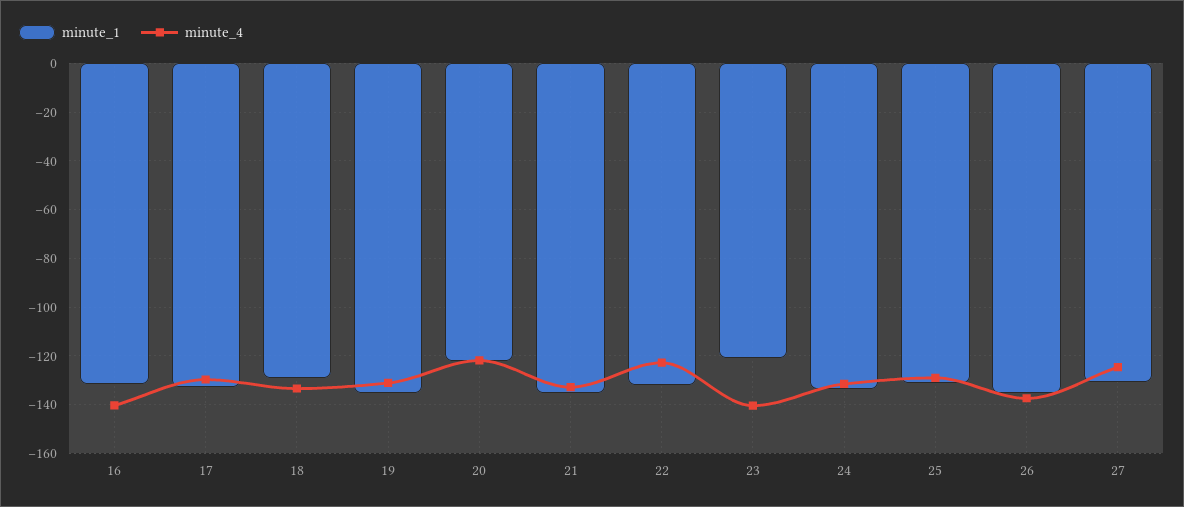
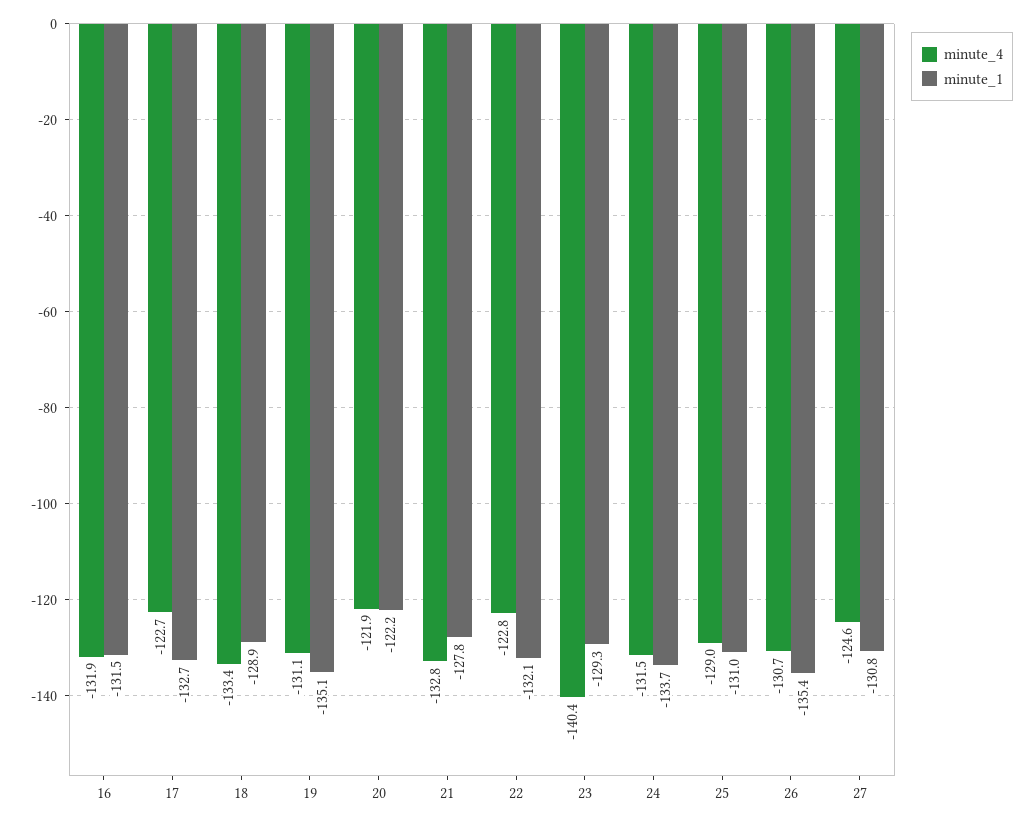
  {
    "minute_1": {
      "16": -131.5,
      "17": -132.7,
      "18": -128.9,
      "19": -135.1,
      "20": -122.2,
-     "21": -135,
+     "21": -127.8,
      "22": -132.1,
-     "23": -120,
+     "23": -129.3,
      "24": -133.7,
      "25": -131,
      "26": -135.4,
      "27": -130.8
    },
    "minute_4": {
-     "16": -140,
+     "16": -131.9,
-     "17": -130,
+     "17": -122.7,
      "18": -133.4,
      "19": -131.1,
      "20": -121.9,
      "21": -132.8,
      "22": -122.8,
      "23": -140.4,
      "24": -131.5,
      "25": -129,
-     "26": -137.5,
+     "26": -130.7,
      "27": -124.6
    }
  }

